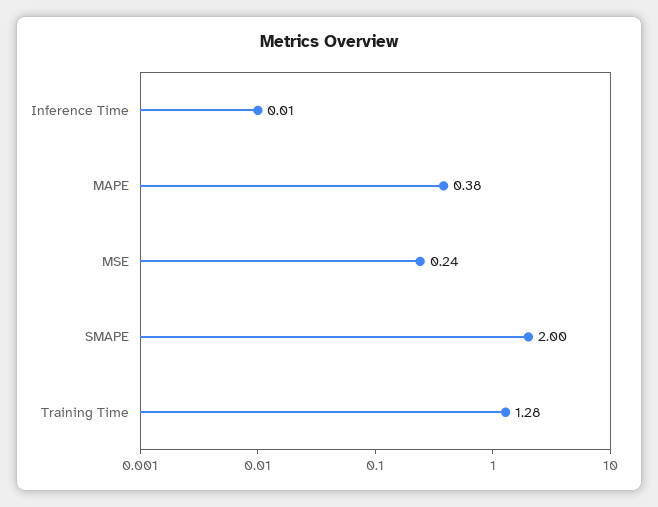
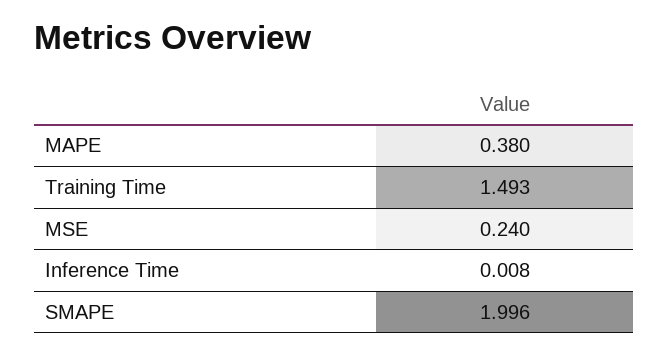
  {
    "Inference Time": 0.008,
    "MAPE": 0.38,
    "MSE": 0.24,
    "SMAPE": 1.996,
-   "Training Time": 1.28
+   "Training Time": 1.493
  }

